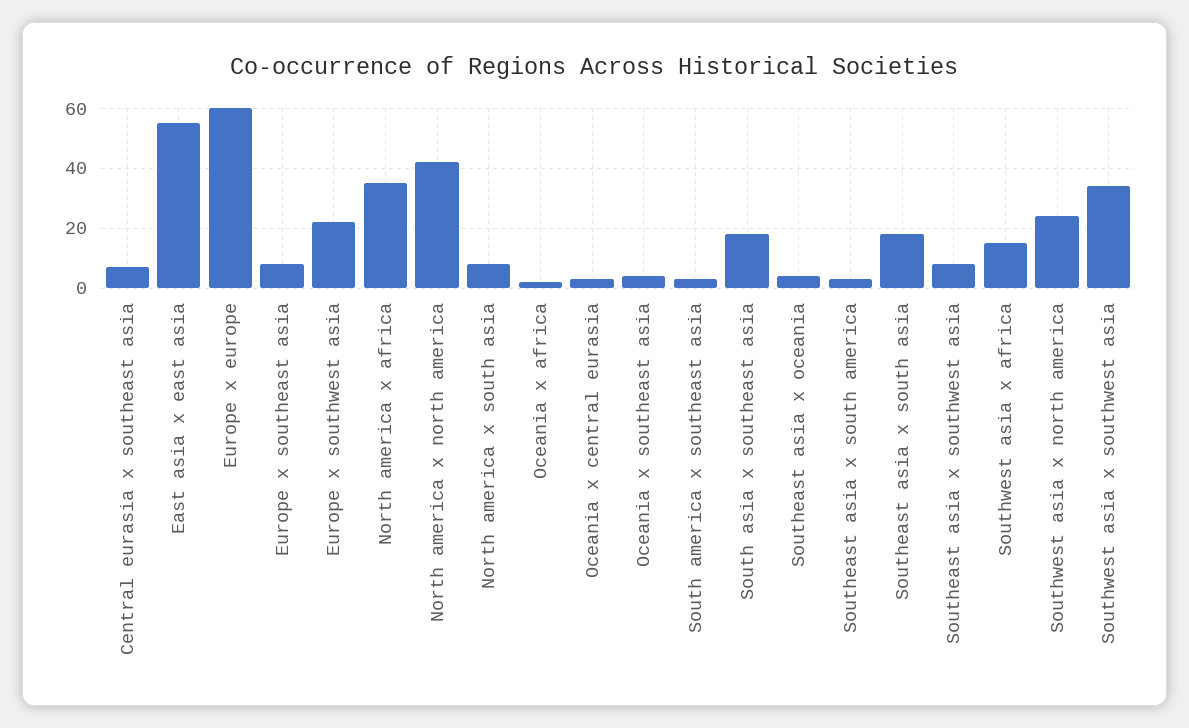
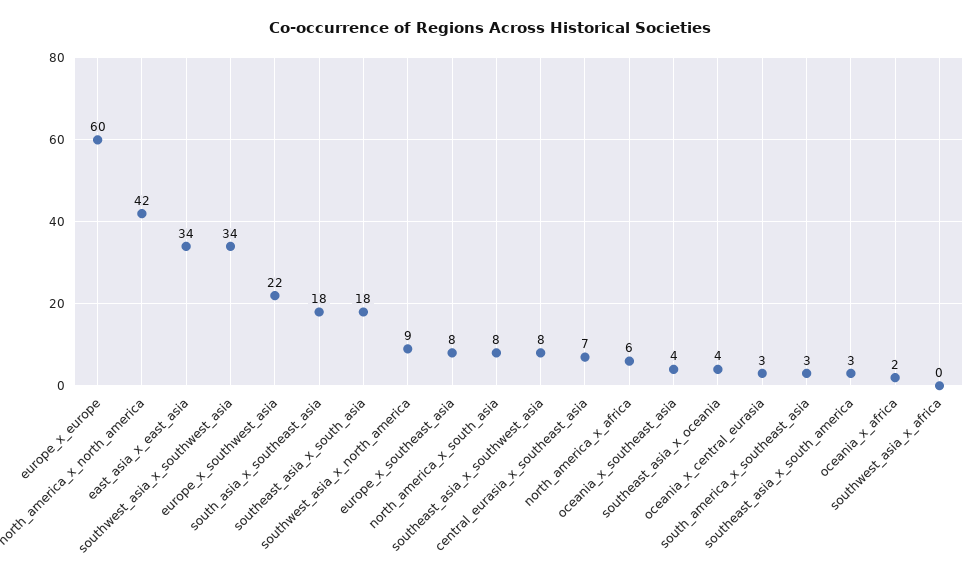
  {
    "Central eurasia x southeast asia": 7,
-   "East asia x east asia": 55,
+   "East asia x east asia": 34,
    "Europe x europe": 60,
    "Europe x southeast asia": 8,
    "Europe x southwest asia": 22,
-   "North america x africa": 35,
+   "North america x africa": 6,
    "North america x north america": 42,
    "North america x south asia": 8,
    "Oceania x africa": 2,
    "Oceania x central eurasia": 3,
    "Oceania x southeast asia": 4,
    "South america x southeast asia": 3,
    "South asia x southeast asia": 18,
    "Southeast asia x oceania": 4,
    "Southeast asia x south america": 3,
    "Southeast asia x south asia": 18,
    "Southeast asia x southwest asia": 8,
-   "Southwest asia x africa": 15,
+   "Southwest asia x africa": 0,
-   "Southwest asia x north america": 25,
+   "Southwest asia x north america": 9,
    "Southwest asia x southwest asia": 34
  }

